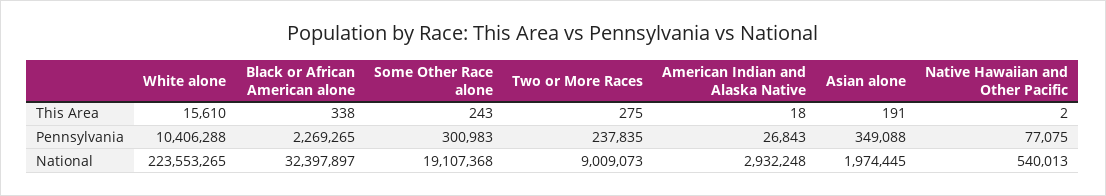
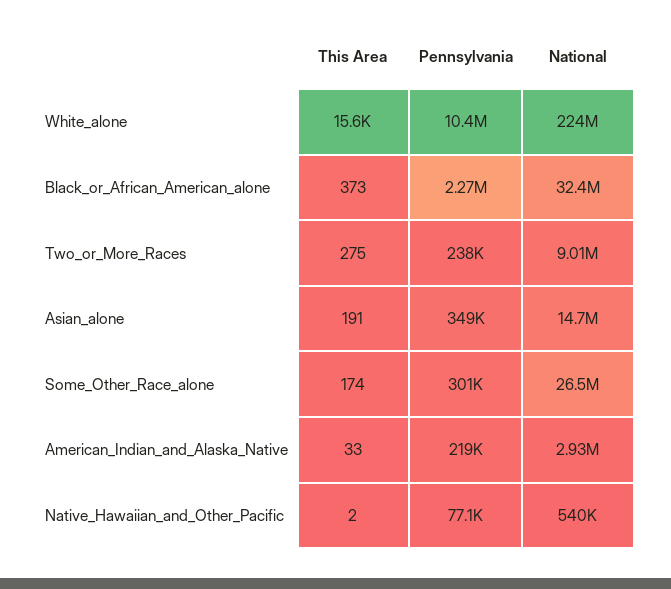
  {
    "White alone": {
      "This Area": 15610,
      "Pennsylvania": 10406288,
      "National": 223553265
    },
    "Black or African American alone": {
-     "This Area": 338,
+     "This Area": 373,
      "Pennsylvania": 2269265,
      "National": 32397897
    },
    "Some Other Race alone": {
-     "This Area": 243,
+     "This Area": 174,
      "Pennsylvania": 300983,
-     "National": 19107368
+     "National": 26500000
    },
    "Two or More Races": {
      "This Area": 275,
      "Pennsylvania": 237835,
      "National": 9009073
    },
    "American Indian and Alaska Native": {
-     "This Area": 18,
+     "This Area": 33,
-     "Pennsylvania": 26843,
+     "Pennsylvania": 219000,
      "National": 2932248
    },
    "Asian alone": {
      "This Area": 191,
      "Pennsylvania": 349088,
-     "National": 1974445
+     "National": 14700000
    },
    "Native Hawaiian and Other Pacific": {
      "This Area": 2,
      "Pennsylvania": 77075,
      "National": 540013
    }
  }

